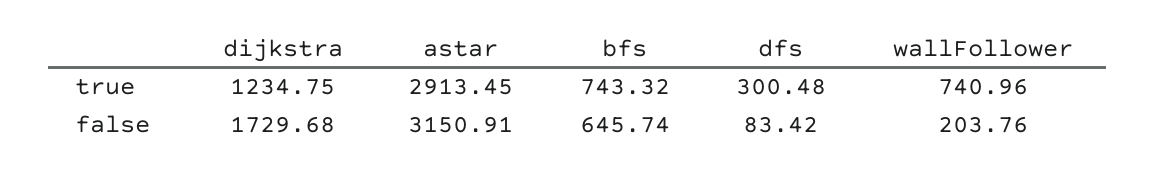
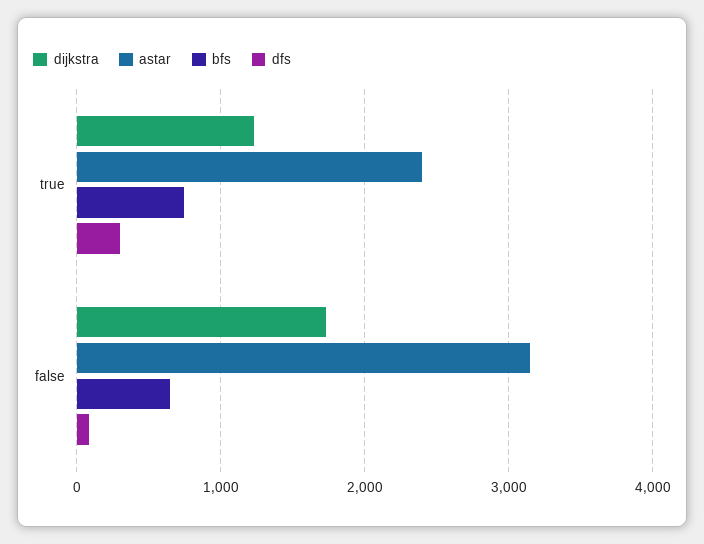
  {
    "dijkstra": {
      "true": 1234.75,
      "false": 1729.68
    },
    "astar": {
-     "true": 2913.45,
+     "true": 2400,
      "false": 3150.91
    },
    "bfs": {
      "true": 743.32,
      "false": 645.74
    },
    "dfs": {
      "true": 300.48,
      "false": 83.42
-   },
+   }
-   "wallFollower": {
-     "true": 740.96,
-     "false": 203.76
-   }
  }

